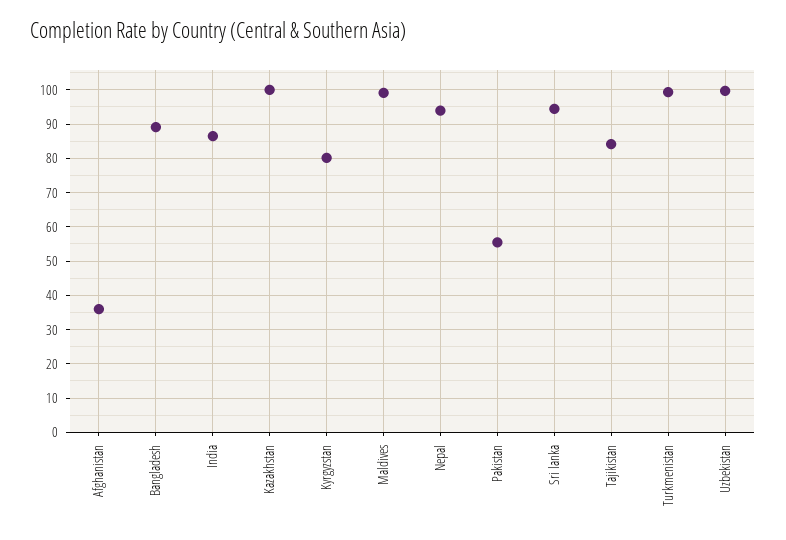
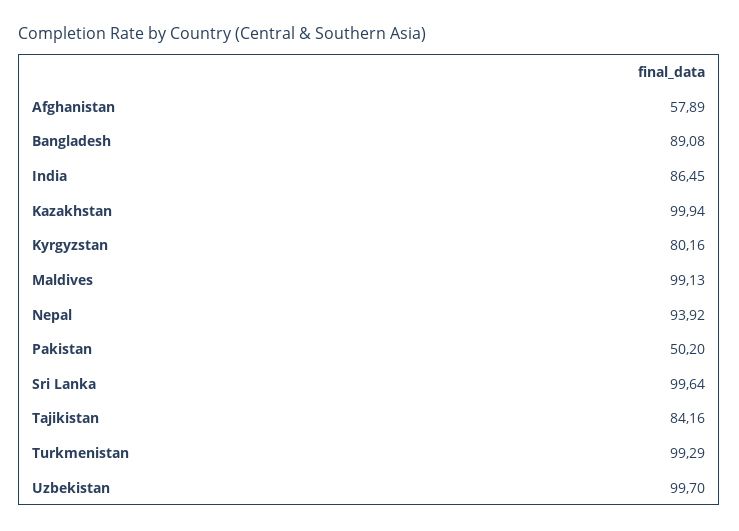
  {
-   "Afghanistan": 36,
+   "Afghanistan": 57.89,
    "Bangladesh": 89.08,
    "India": 86.45,
    "Kazakhstan": 99.94,
    "Kyrgyzstan": 80.16,
    "Maldives": 99.13,
    "Nepal": 93.92,
-   "Pakistan": 56,
+   "Pakistan": 50.2,
-   "Sri lanka": 94,
+   "Sri lanka": 99.64,
    "Tajikistan": 84.16,
    "Turkmenistan": 99.29,
    "Uzbekistan": 99.7
  }

